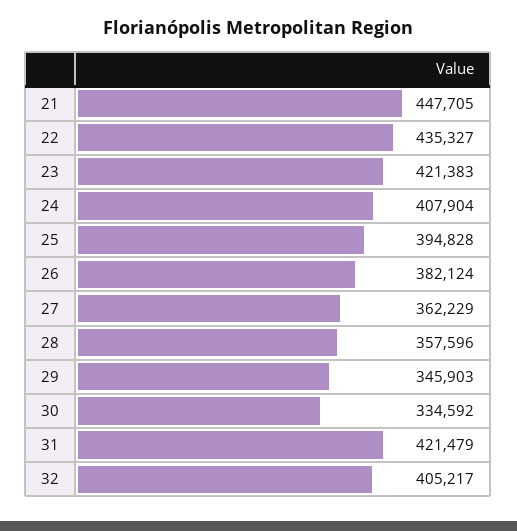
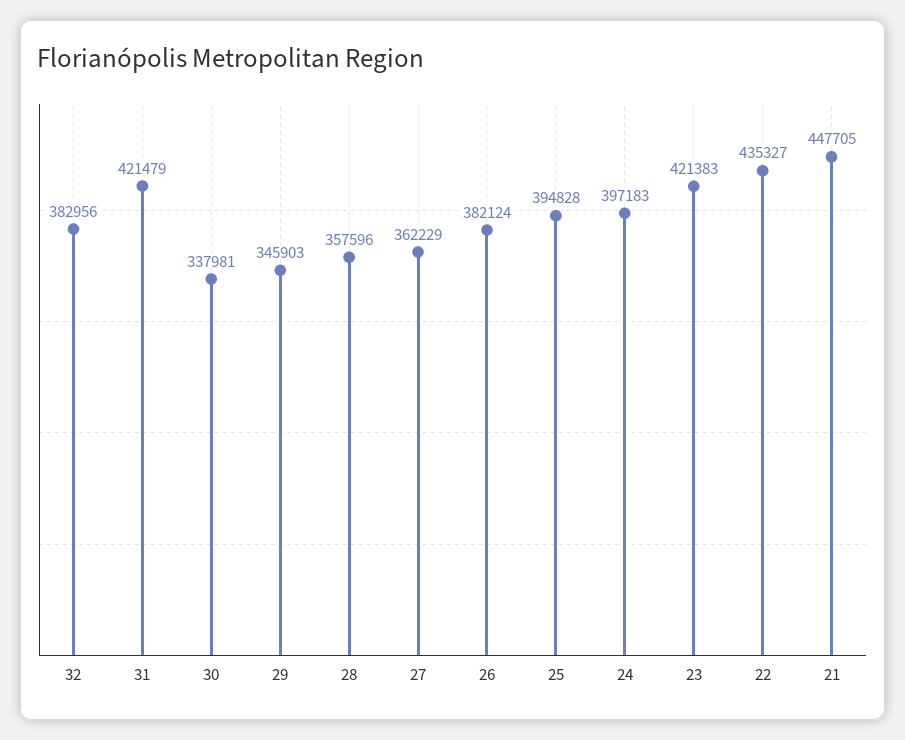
  {
    "21": 447705,
    "22": 435327,
    "23": 421383,
-   "24": 407904,
+   "24": 397183,
    "25": 394828,
    "26": 382124,
    "27": 362229,
    "28": 357596,
    "29": 345903,
-   "30": 334592,
+   "30": 337981,
    "31": 421479,
-   "32": 405217
+   "32": 382956
  }

